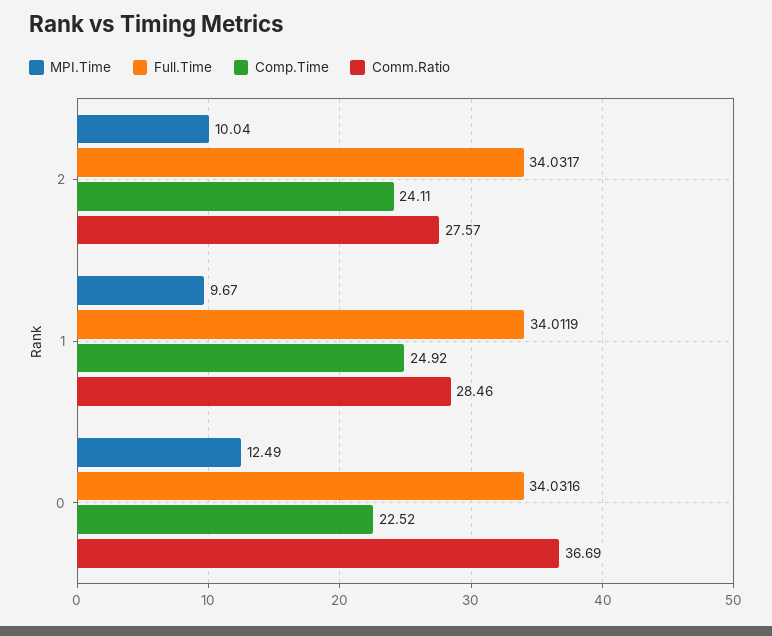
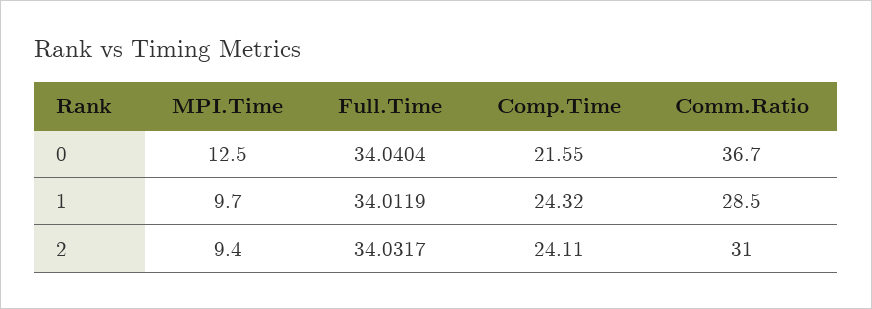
  {
    "MPI.Time": {
-     "2": 10.04,
+     "2": 9.4,
      "1": 9.67,
      "0": 12.49
    },
    "Full.Time": {
      "2": 34.0317,
      "1": 34.0119,
-     "0": 34.0316
+     "0": 34.0404
    },
    "Comp.Time": {
      "2": 24.11,
-     "1": 24.92,
+     "1": 24.32,
-     "0": 22.52
+     "0": 21.55
    },
    "Comm.Ratio": {
-     "2": 27.57,
+     "2": 31,
      "1": 28.46,
      "0": 36.69
    }
  }

